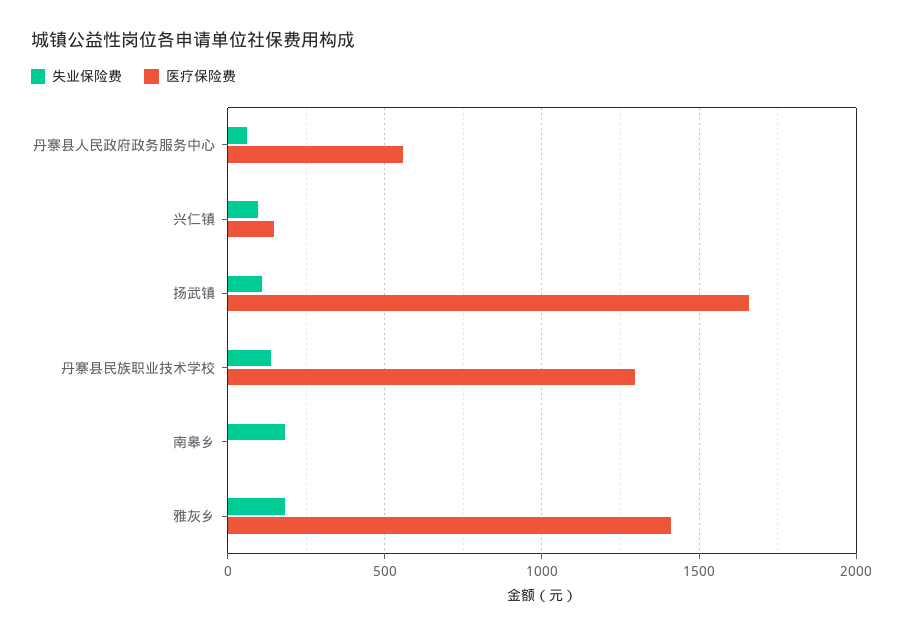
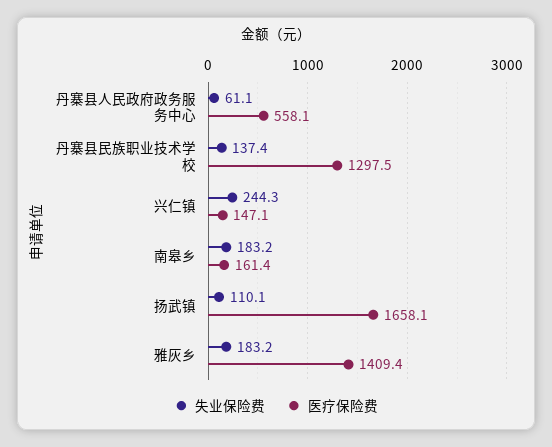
  {
    "失业保险费": {
      "丹寨县人民政府政务服务中心": 61.1,
-     "兴仁镇": 100,
+     "兴仁镇": 244.3,
      "扬武镇": 110.1,
      "丹寨县民族职业技术学校": 137.4,
      "南皋乡": 183.2,
      "雅灰乡": 183.2
    },
    "医疗保险费": {
      "丹寨县人民政府政务服务中心": 558.1,
      "兴仁镇": 147.1,
      "扬武镇": 1658.1,
      "丹寨县民族职业技术学校": 1297.5,
-     "南皋乡": 0,
+     "南皋乡": 161.4,
      "雅灰乡": 1409.4
    }
  }

